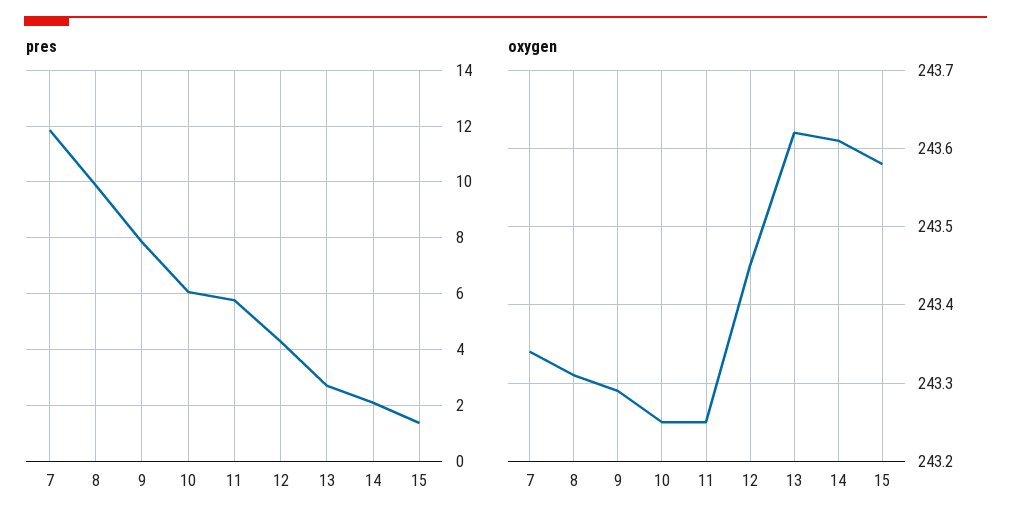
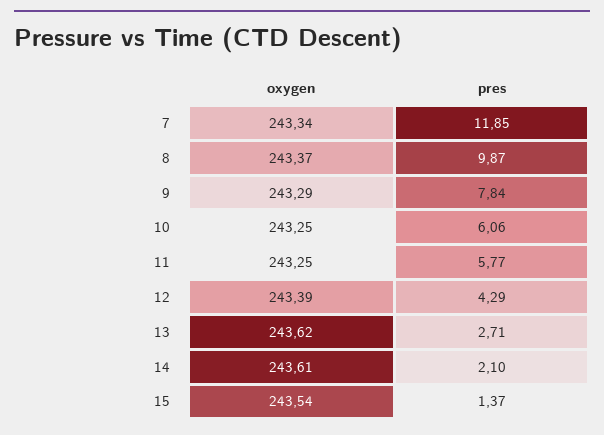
  {
    "pres": {
      "7": 11.85,
      "8": 9.87,
      "9": 7.84,
      "10": 6.06,
      "11": 5.77,
      "12": 4.29,
      "13": 2.71,
      "14": 2.1,
      "15": 1.37
    },
    "oxygen": {
      "7": 243.34,
-     "8": 243.31,
+     "8": 243.37,
      "9": 243.29,
      "10": 243.25,
      "11": 243.25,
-     "12": 243.45,
+     "12": 243.39,
      "13": 243.62,
      "14": 243.61,
-     "15": 243.58
+     "15": 243.54
    }
  }

